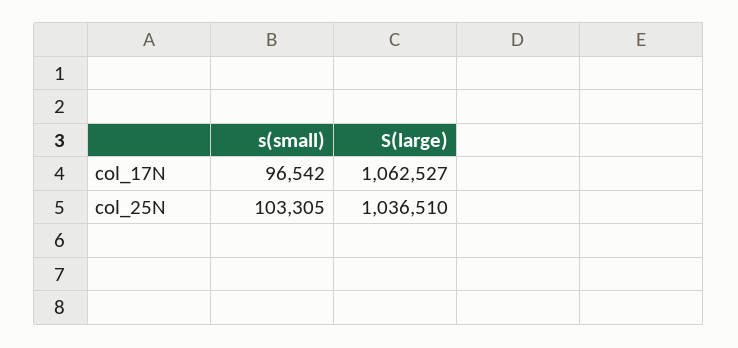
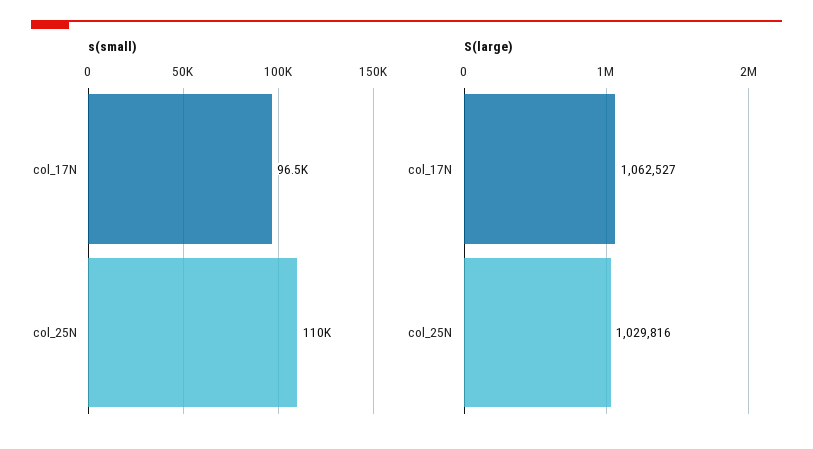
  {
    "s(small)": {
      "col_17N": 96542,
-     "col_25N": 103305
+     "col_25N": 110000
    },
    "S(large)": {
      "col_17N": 1062527,
-     "col_25N": 1036510
+     "col_25N": 1029816
    }
  }

